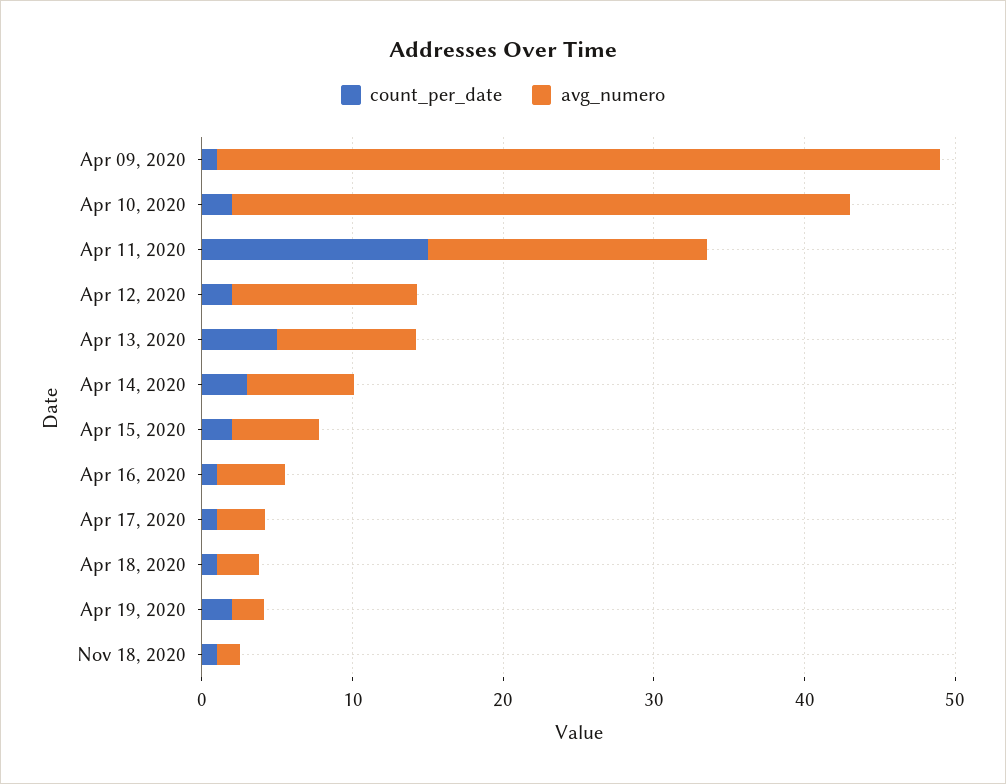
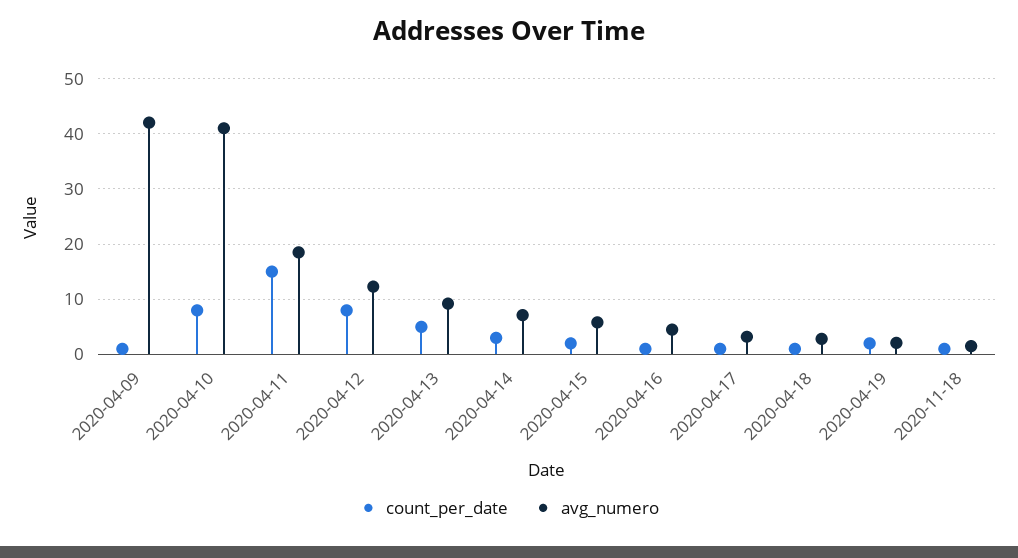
  {
    "count_per_date": {
      "Apr 09, 2020": 2,
-     "Apr 10, 2020": 2,
+     "Apr 10, 2020": 8,
      "Apr 11, 2020": 16,
-     "Apr 12, 2020": 2,
+     "Apr 12, 2020": 8,
      "Apr 13, 2020": 6,
      "Apr 14, 2020": 4,
      "Apr 15, 2020": 2,
      "Apr 16, 2020": 2,
      "Apr 17, 2020": 2,
      "Apr 18, 2020": 2,
      "Apr 19, 2020": 2,
      "Nov 18, 2020": 2
    },
    "avg_numero": {
-     "Apr 09, 2020": 48,
+     "Apr 09, 2020": 42,
      "Apr 10, 2020": 42,
      "Apr 11, 2020": 18,
      "Apr 12, 2020": 12,
      "Apr 13, 2020": 10,
      "Apr 14, 2020": 8,
      "Apr 15, 2020": 6,
      "Apr 16, 2020": 4,
      "Apr 17, 2020": 4,
      "Apr 18, 2020": 2,
      "Apr 19, 2020": 2,
      "Nov 18, 2020": 2
    }
  }

